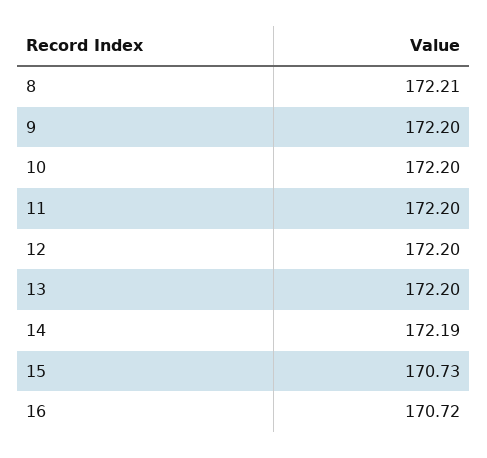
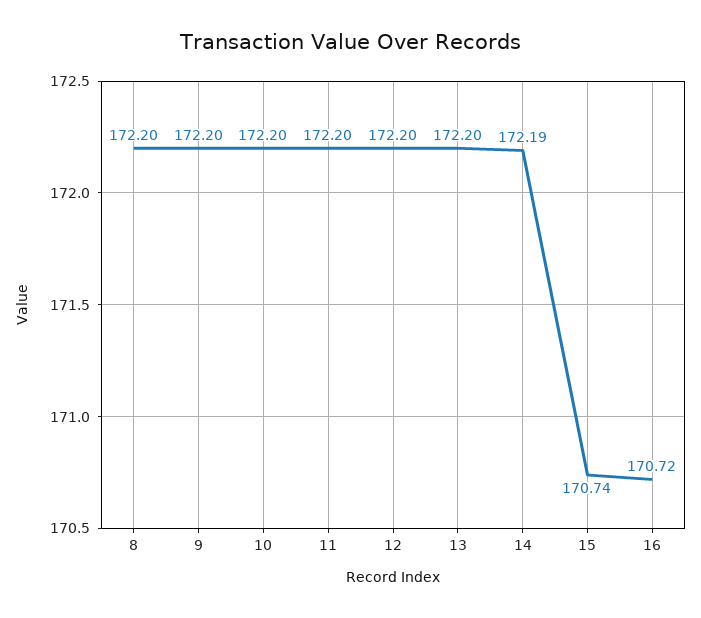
  {
-   "8": 172.21,
+   "8": 172.2,
    "9": 172.2,
    "10": 172.2,
    "11": 172.2,
    "12": 172.2,
    "13": 172.2,
    "14": 172.19,
-   "15": 170.73,
+   "15": 170.74,
    "16": 170.72
  }

